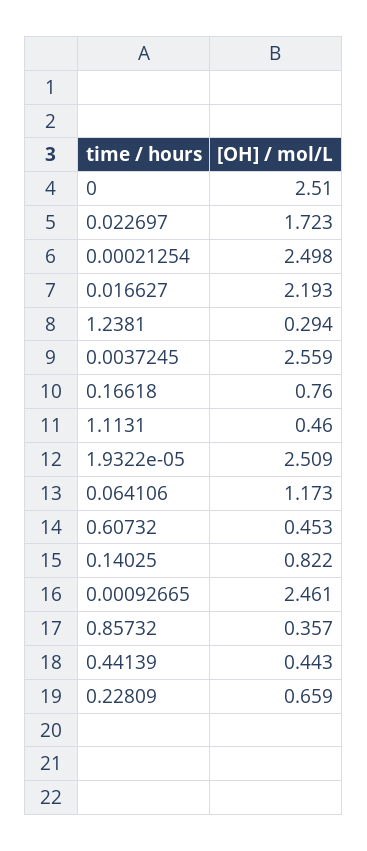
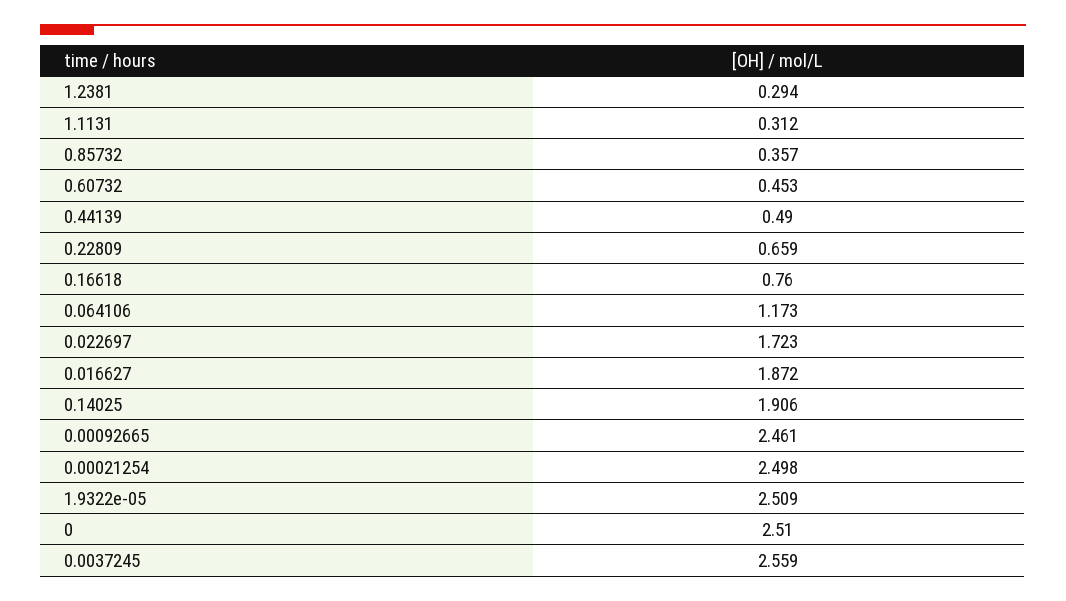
  {
    "0": 2.51,
    "0.022697": 1.723,
    "0.00021254": 2.498,
-   "0.016627": 2.193,
+   "0.016627": 1.872,
    "1.2381": 0.294,
    "0.0037245": 2.559,
    "0.16618": 0.76,
-   "1.1131": 0.46,
+   "1.1131": 0.312,
    "1.9322e-05": 2.509,
    "0.064106": 1.173,
    "0.60732": 0.453,
-   "0.14025": 0.822,
+   "0.14025": 1.906,
    "0.00092665": 2.461,
    "0.85732": 0.357,
-   "0.44139": 0.443,
+   "0.44139": 0.49,
    "0.22809": 0.659
  }

